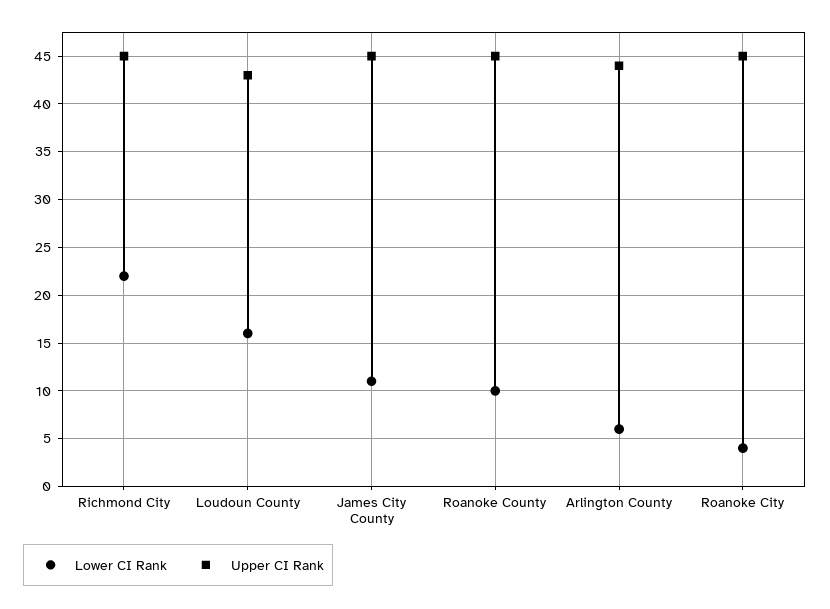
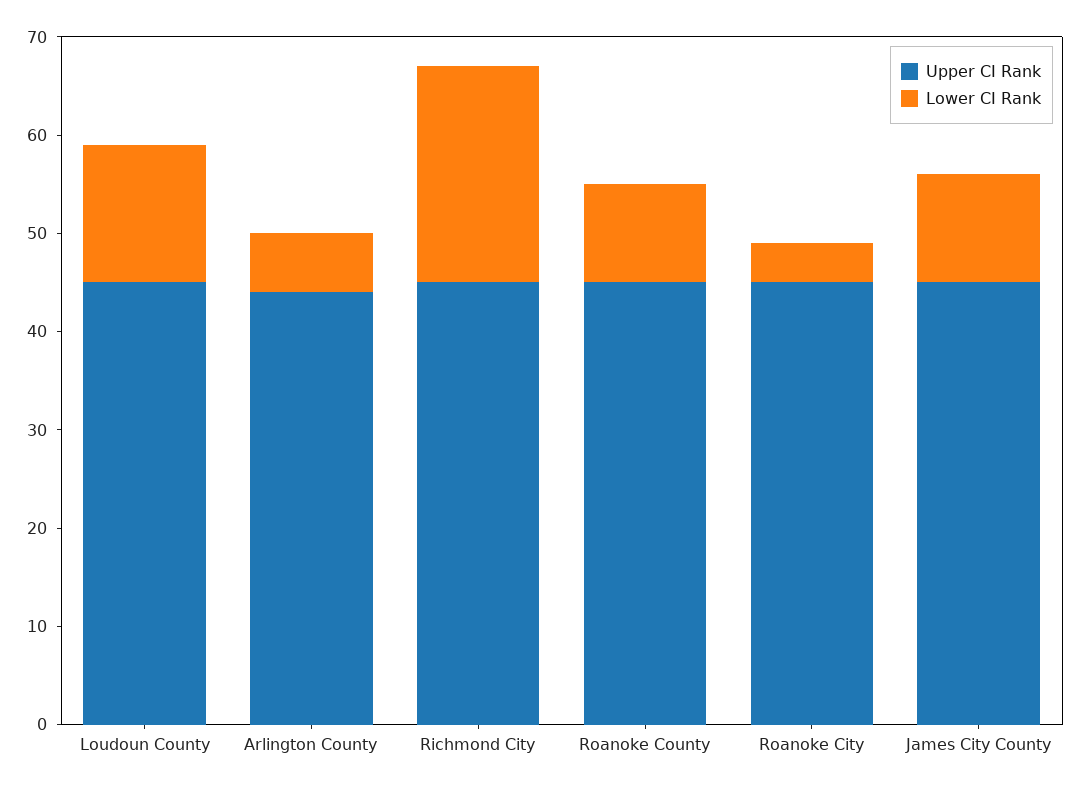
  {
    "Lower CI Rank": {
      "Richmond City": 22,
-     "Loudoun County": 16,
+     "Loudoun County": 14,
      "James City County": 11,
      "Roanoke County": 10,
      "Arlington County": 6,
      "Roanoke City": 4
    },
    "Upper CI Rank": {
      "Richmond City": 45,
-     "Loudoun County": 43,
+     "Loudoun County": 45,
      "James City County": 45,
      "Roanoke County": 45,
      "Arlington County": 44,
      "Roanoke City": 45
    }
  }

